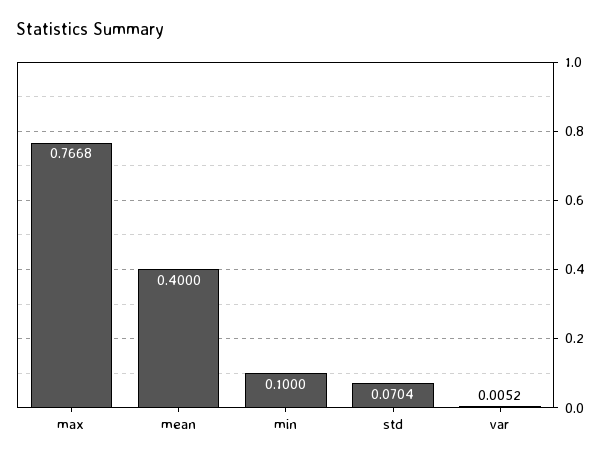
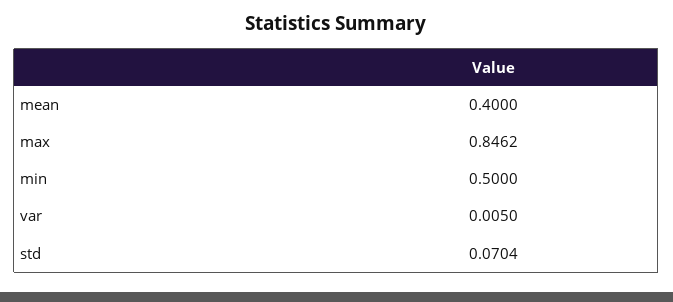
  {
-   "max": 0.7668,
+   "max": 0.8462,
    "mean": 0.4,
-   "min": 0.1,
+   "min": 0.5,
    "std": 0.0704,
-   "var": 0.0052
+   "var": 0.005
  }

